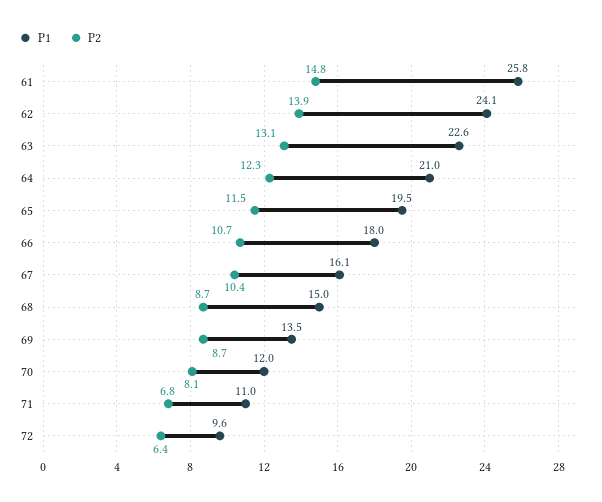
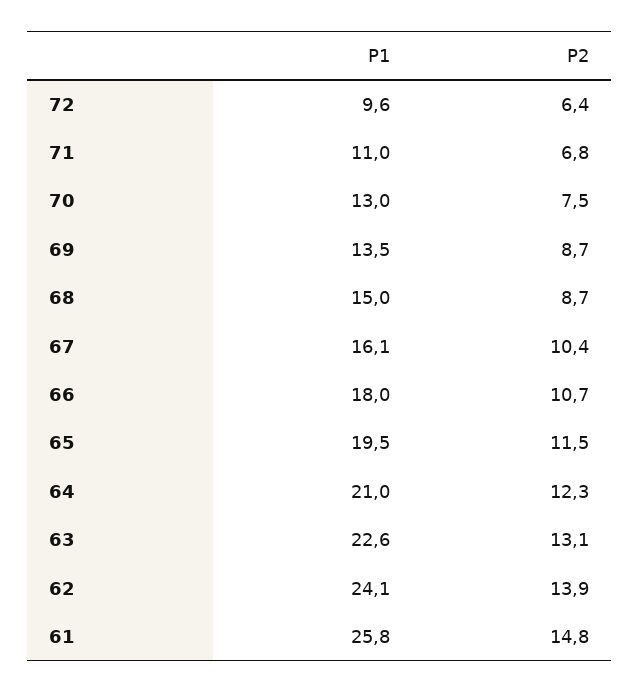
  {
    "P1": {
      "61": 25.8,
      "62": 24.1,
      "63": 22.6,
      "64": 21,
      "65": 19.5,
      "66": 18,
      "67": 16.1,
      "68": 15,
      "69": 13.5,
-     "70": 12,
+     "70": 13,
      "71": 11,
      "72": 9.6
    },
    "P2": {
      "61": 14.8,
      "62": 13.9,
      "63": 13.1,
      "64": 12.3,
      "65": 11.5,
      "66": 10.7,
      "67": 10.4,
      "68": 8.7,
      "69": 8.7,
-     "70": 8.1,
+     "70": 7.5,
      "71": 6.8,
      "72": 6.4
    }
  }

